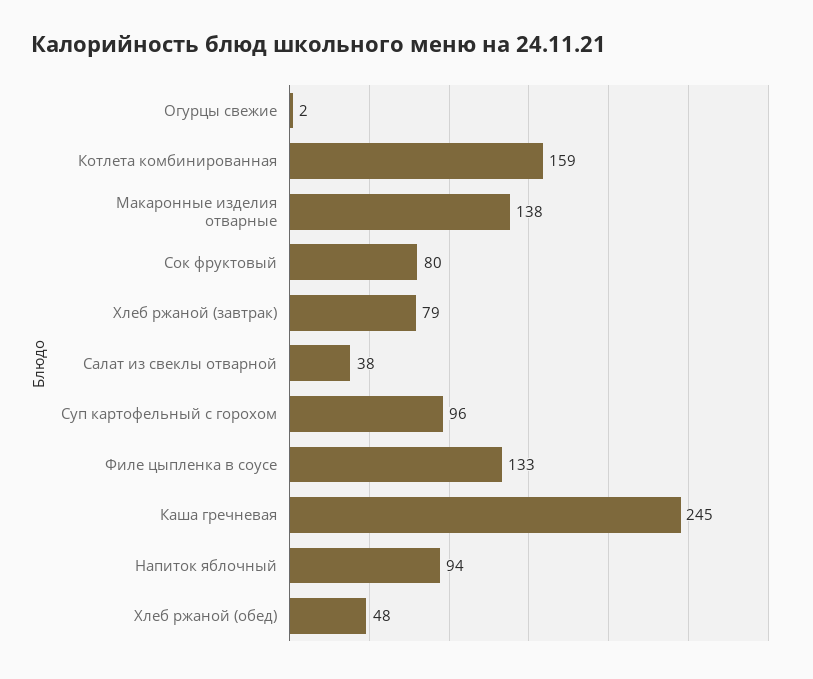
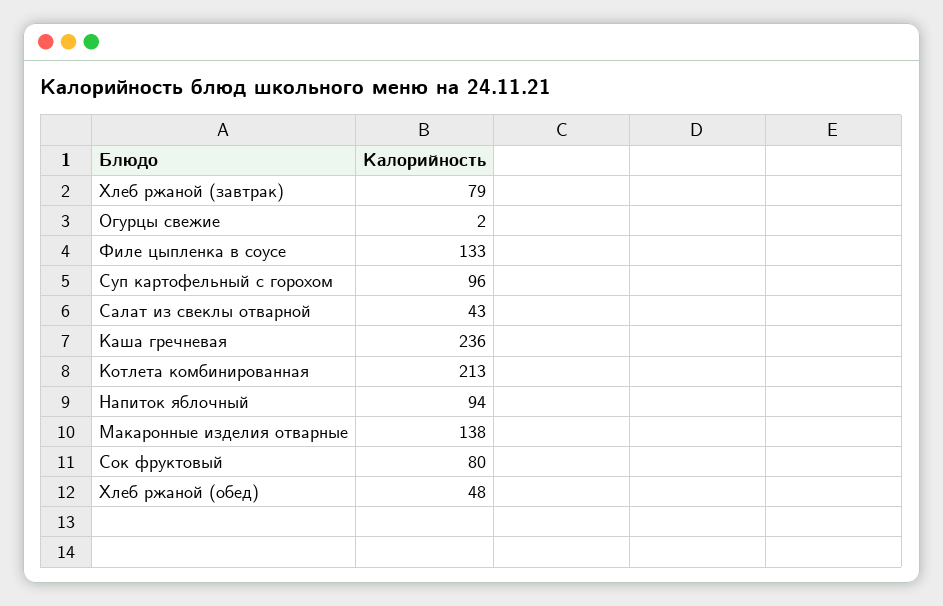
  {
    "Огурцы свежие": 2,
-   "Котлета комбинированная": 159,
+   "Котлета комбинированная": 213,
    "Макаронные изделия отварные": 138,
    "Сок фруктовый": 80,
    "Хлеб ржаной (завтрак)": 79,
-   "Салат из свеклы отварной": 38,
+   "Салат из свеклы отварной": 43,
    "Суп картофельный с горохом": 96,
    "Филе цыпленка в соусе": 133,
-   "Каша гречневая": 245,
+   "Каша гречневая": 236,
    "Напиток яблочный": 94,
    "Хлеб ржаной (обед)": 48
  }

